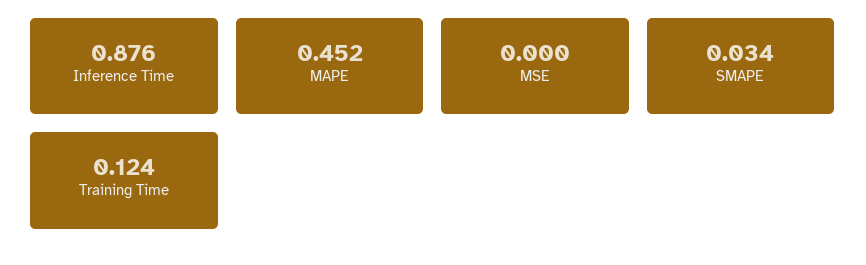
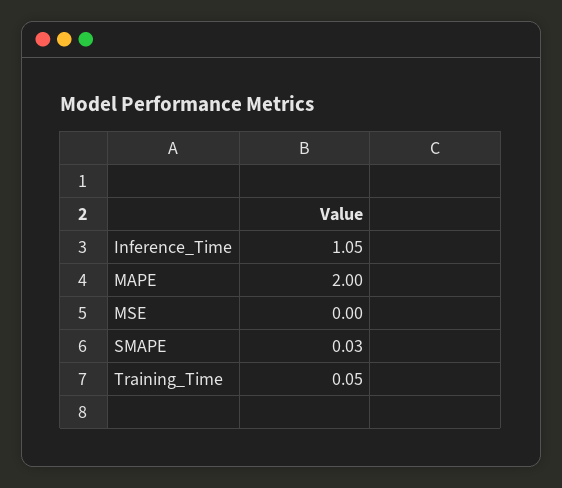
  {
-   "Inference Time": 0.876,
+   "Inference Time": 1.05,
-   "MAPE": 0.452,
+   "MAPE": 2,
    "MSE": 0,
    "SMAPE": 0.034,
-   "Training Time": 0.124
+   "Training Time": 0.05
  }

